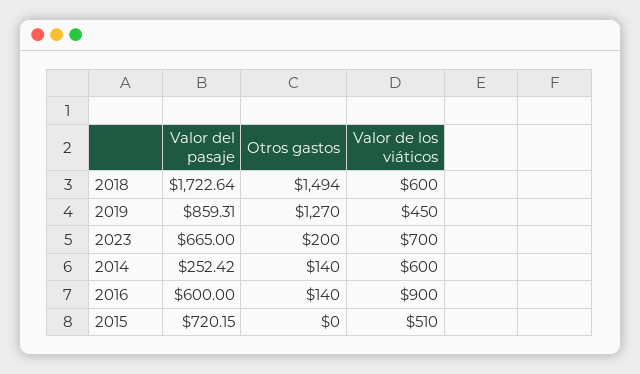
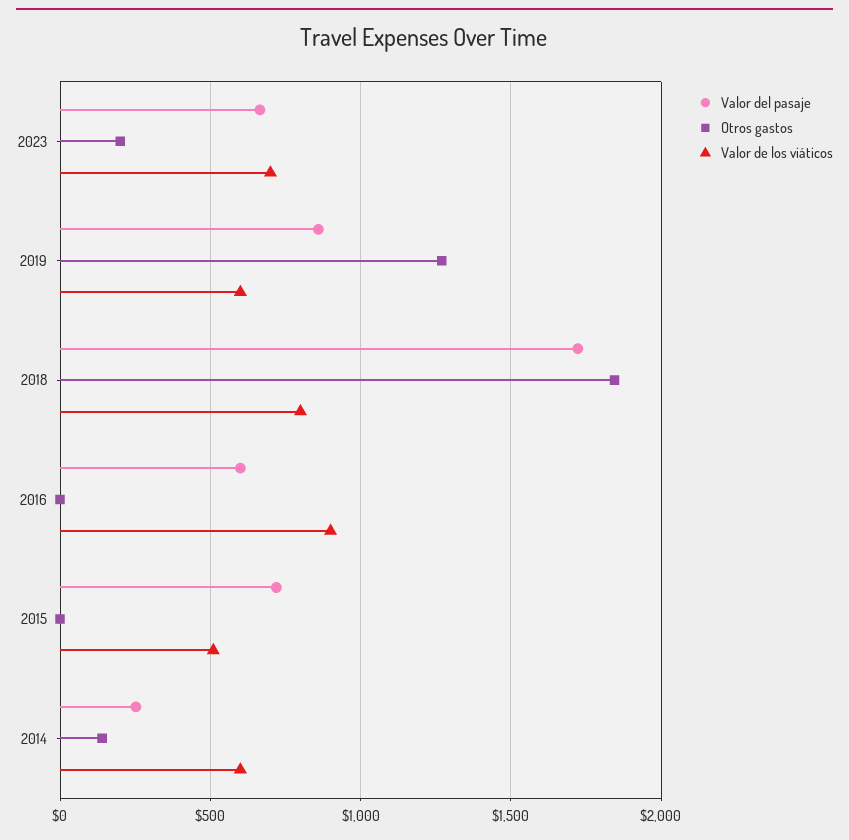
  {
    "Valor del pasaje": {
      "2018": 1722.64,
      "2019": 859.31,
      "2023": 665,
      "2014": 252.42,
      "2016": 600,
      "2015": 720.15
    },
    "Otros gastos": {
-     "2018": 1494,
+     "2018": 1850,
      "2019": 1270,
      "2023": 200,
      "2014": 140,
-     "2016": 140,
+     "2016": 0,
      "2015": 0
    },
    "Valor de los viáticos": {
-     "2018": 600,
+     "2018": 800,
-     "2019": 450,
+     "2019": 600,
      "2023": 700,
      "2014": 600,
      "2016": 900,
      "2015": 510
    }
  }

